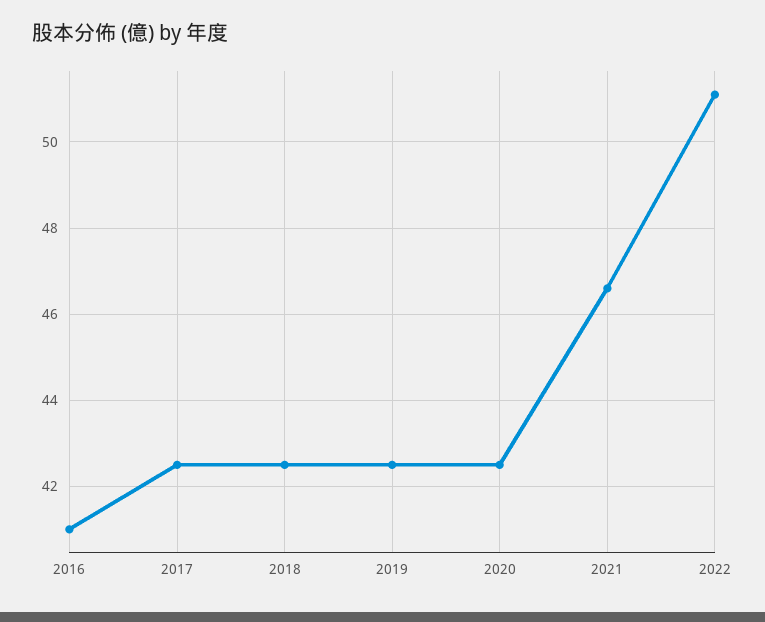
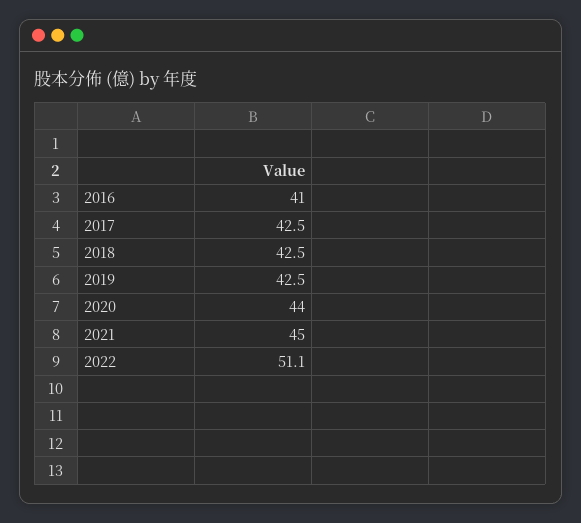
  {
    "2016": 41,
    "2017": 42.5,
    "2018": 42.5,
    "2019": 42.5,
-   "2020": 42.5,
+   "2020": 44,
-   "2021": 46.5,
+   "2021": 45,
    "2022": 51.1
  }

